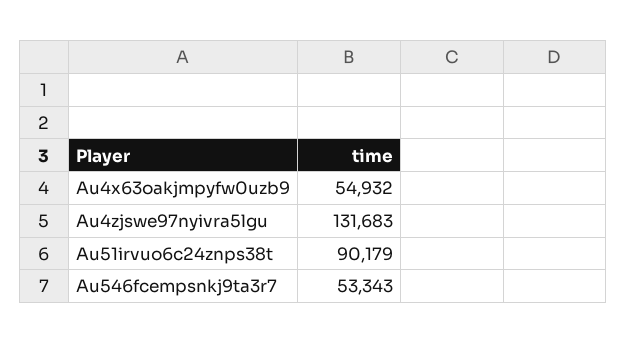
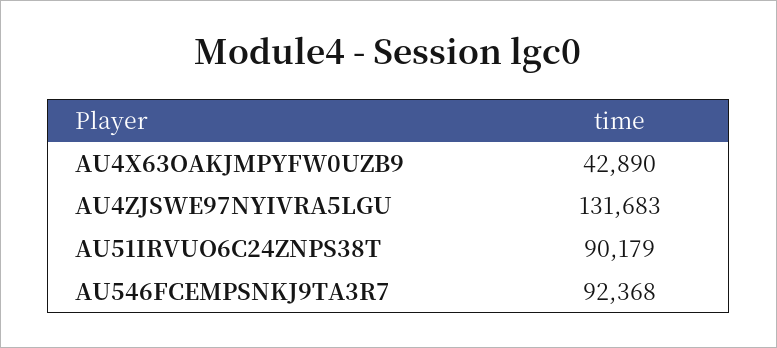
  {
-   "Au4x63oakjmpyfw0uzb9": 54932,
+   "Au4x63oakjmpyfw0uzb9": 42890,
    "Au4zjswe97nyivra5lgu": 131683,
    "Au51irvuo6c24znps38t": 90179,
-   "Au546fcempsnkj9ta3r7": 53343
+   "Au546fcempsnkj9ta3r7": 92368
  }

